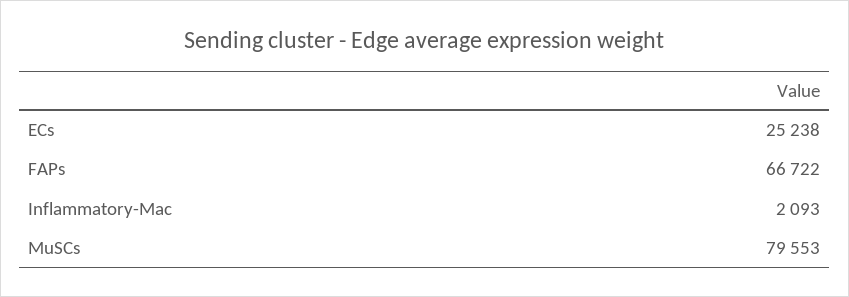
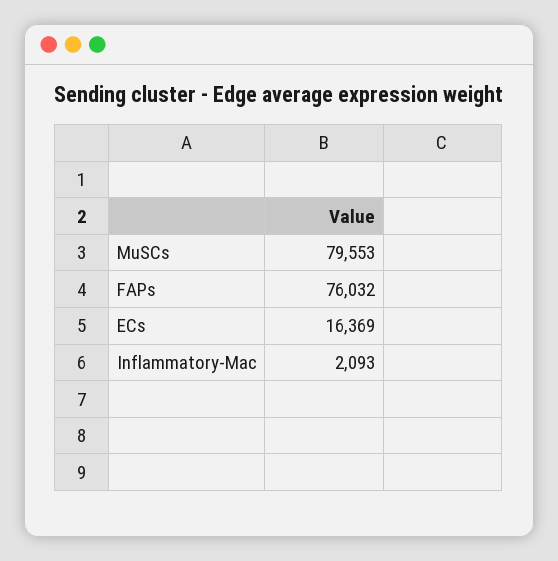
  {
-   "ECs": 25238,
+   "ECs": 16369,
-   "FAPs": 66722,
+   "FAPs": 76032,
    "Inflammatory-Mac": 2093,
    "MuSCs": 79553
  }

